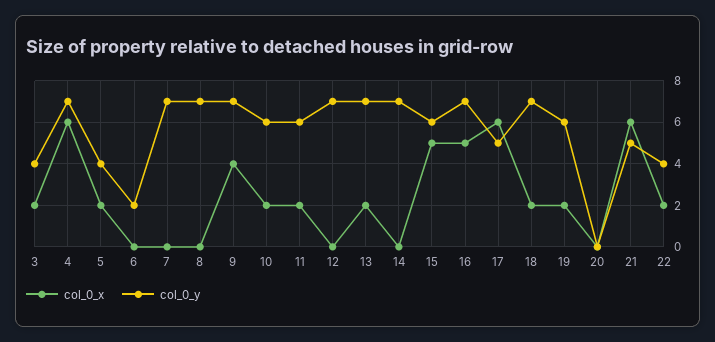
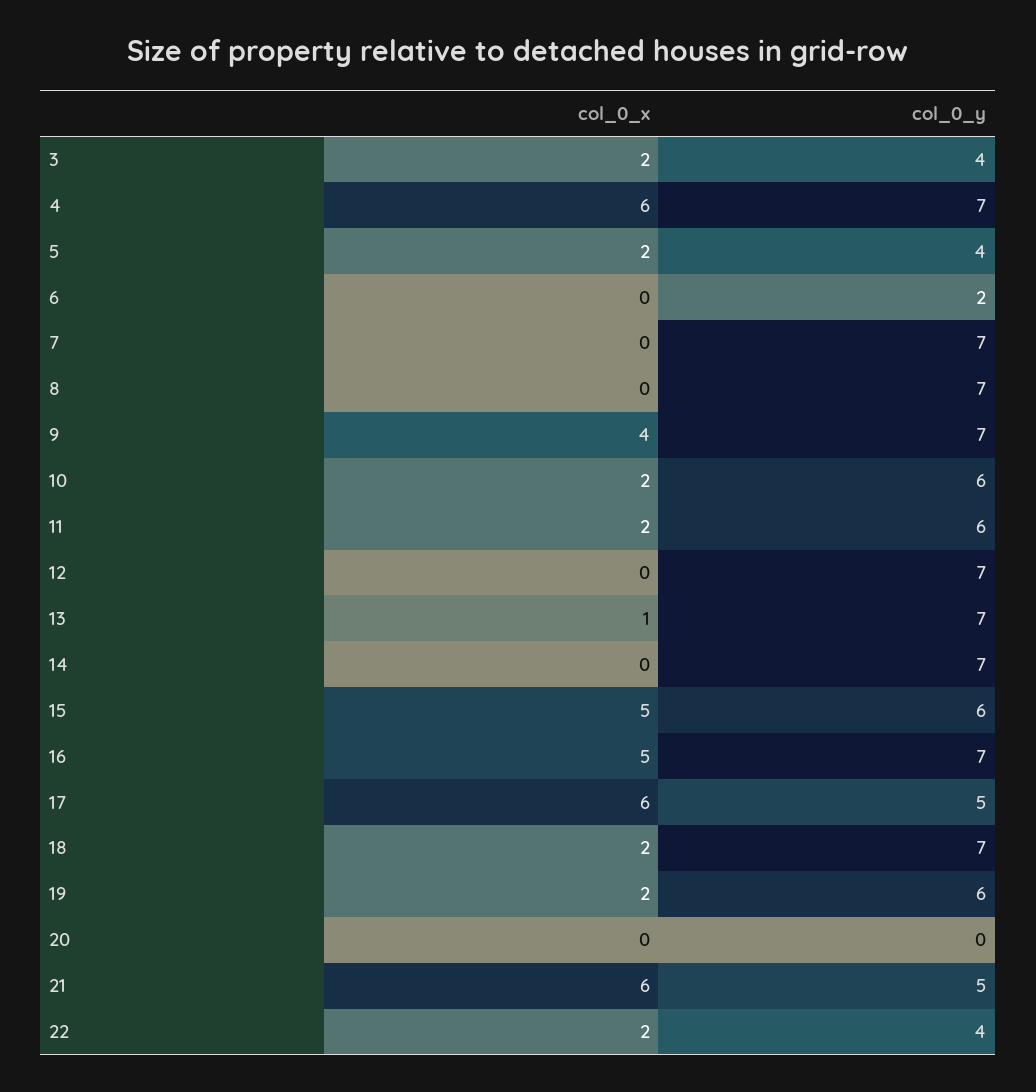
  {
    "col_0_x": {
      "3": 2,
      "4": 6,
      "5": 2,
      "6": 0,
      "7": 0,
      "8": 0,
      "9": 4,
      "10": 2,
      "11": 2,
      "12": 0,
-     "13": 2,
+     "13": 1,
      "14": 0,
      "15": 5,
      "16": 5,
      "17": 6,
      "18": 2,
      "19": 2,
      "20": 0,
      "21": 6,
      "22": 2
    },
    "col_0_y": {
      "3": 4,
      "4": 7,
      "5": 4,
      "6": 2,
      "7": 7,
      "8": 7,
      "9": 7,
      "10": 6,
      "11": 6,
      "12": 7,
      "13": 7,
      "14": 7,
      "15": 6,
      "16": 7,
      "17": 5,
      "18": 7,
      "19": 6,
      "20": 0,
      "21": 5,
      "22": 4
    }
  }

